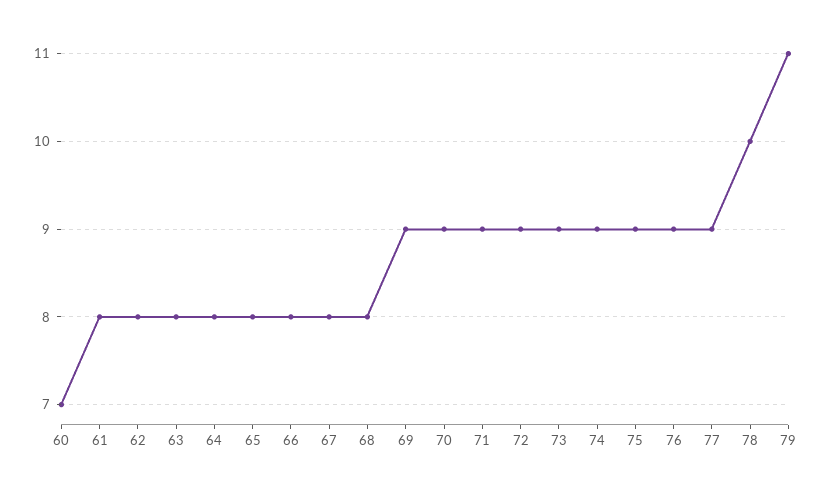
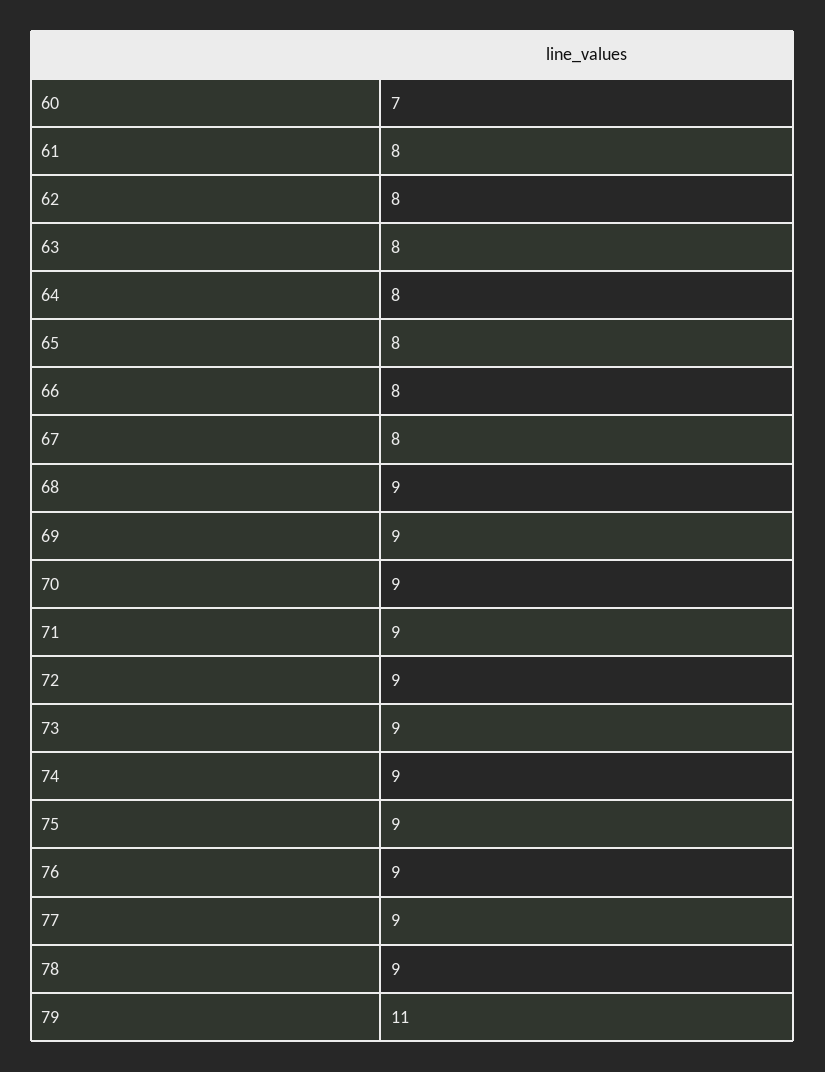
  {
    "60": 7,
    "61": 8,
    "62": 8,
    "63": 8,
    "64": 8,
    "65": 8,
    "66": 8,
    "67": 8,
-   "68": 8,
+   "68": 9,
    "69": 9,
    "70": 9,
    "71": 9,
    "72": 9,
    "73": 9,
    "74": 9,
    "75": 9,
    "76": 9,
    "77": 9,
-   "78": 10,
+   "78": 9,
    "79": 11
  }

